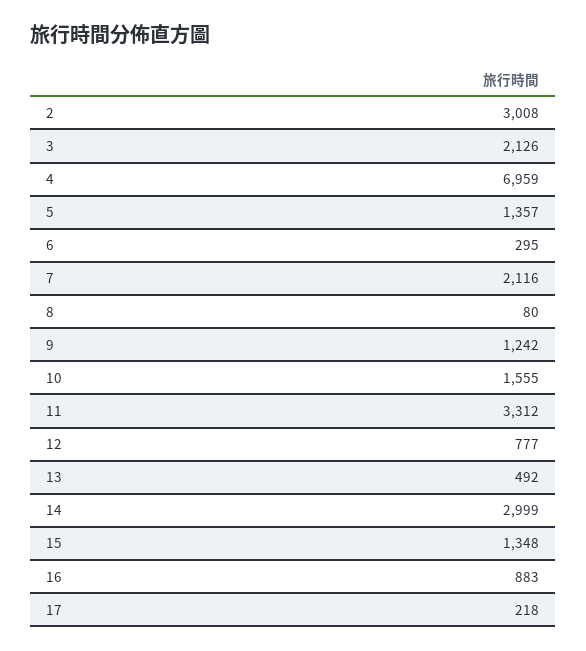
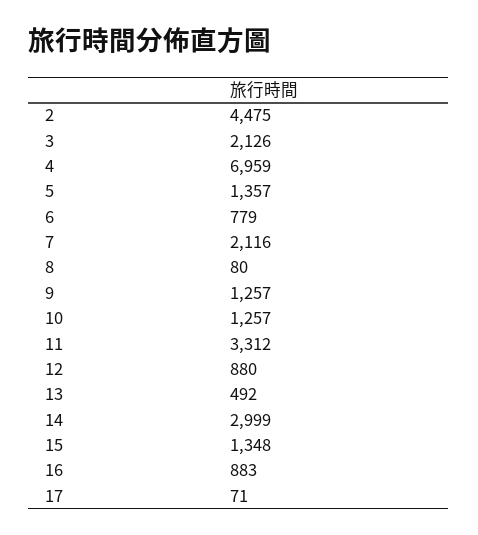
  {
-   "2": 3008,
+   "2": 4475,
    "3": 2126,
    "4": 6959,
    "5": 1357,
-   "6": 295,
+   "6": 779,
    "7": 2116,
    "8": 80,
-   "9": 1242,
+   "9": 1257,
-   "10": 1555,
+   "10": 1257,
    "11": 3312,
-   "12": 777,
+   "12": 880,
    "13": 492,
    "14": 2999,
    "15": 1348,
    "16": 883,
-   "17": 218
+   "17": 71
  }

